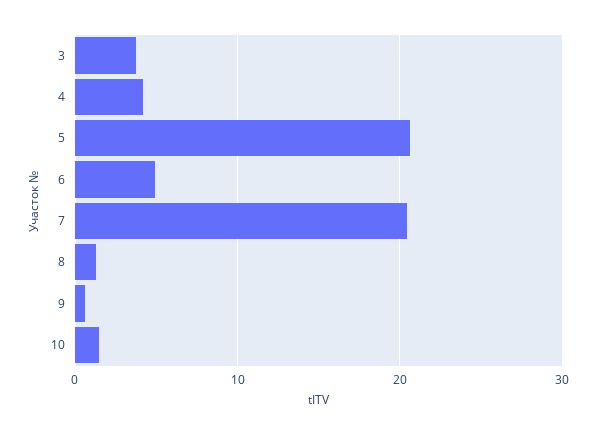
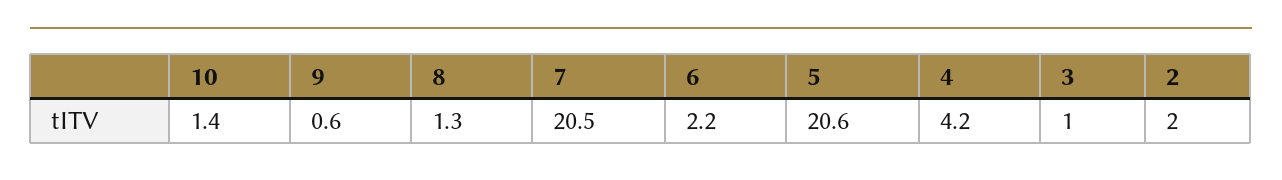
  {
-   "3": 4,
+   "3": 1,
    "4": 4.2,
    "5": 20.6,
-   "6": 5,
+   "6": 2.2,
    "7": 20.5,
    "8": 1.3,
    "9": 0.6,
-   "10": 1.4
+   "10": 1.4,
+   "2": 2
  }

